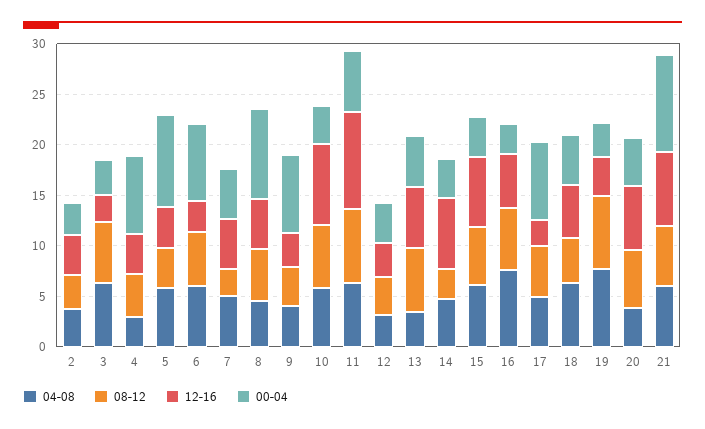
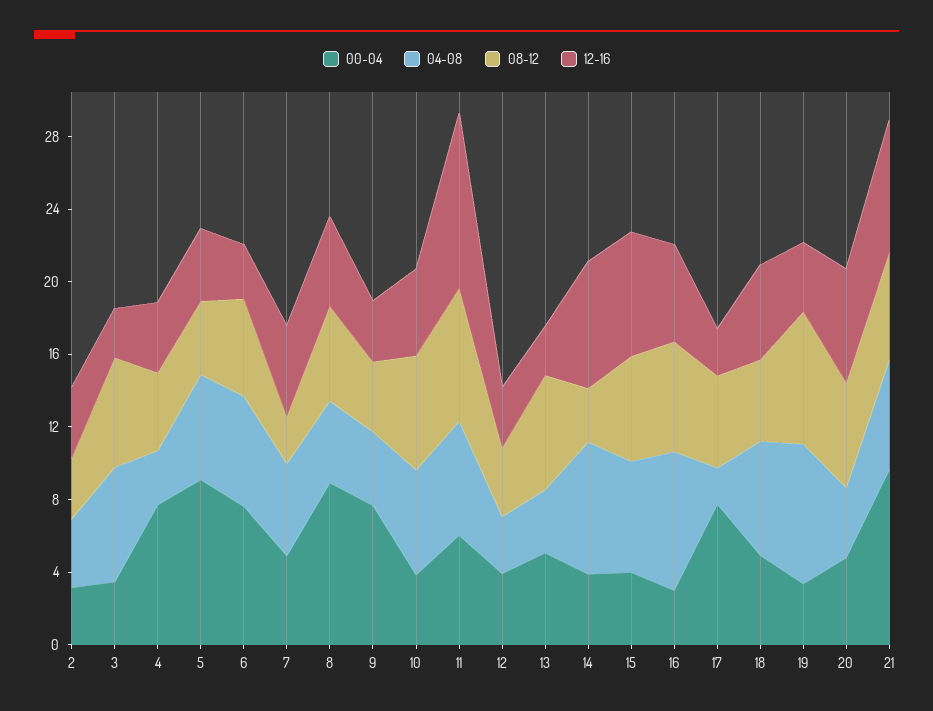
  {
    "04-08": {
      "2": 4,
      "3": 6,
      "4": 3,
      "5": 6,
      "6": 6,
      "7": 5,
      "8": 5,
      "9": 4,
      "10": 6,
      "11": 6,
      "12": 3,
      "13": 3,
-     "14": 5,
+     "14": 7,
      "15": 6,
      "16": 8,
-     "17": 5,
+     "17": 2,
      "18": 6,
      "19": 8,
      "20": 4,
      "21": 6
    },
    "08-12": {
      "2": 3,
      "3": 6,
      "4": 4,
      "5": 4,
      "6": 5,
      "7": 3,
      "8": 5,
      "9": 4,
      "10": 6,
      "11": 7,
      "12": 4,
      "13": 6,
      "14": 3,
      "15": 6,
      "16": 6,
      "17": 5,
      "18": 5,
      "19": 7,
      "20": 6,
      "21": 6
    },
    "12-16": {
      "2": 4,
      "3": 3,
      "4": 4,
      "5": 4,
      "6": 3,
      "7": 5,
      "8": 5,
      "9": 3,
-     "10": 8,
+     "10": 5,
      "11": 10,
      "12": 3,
-     "13": 6,
+     "13": 3,
      "14": 7,
      "15": 7,
      "16": 5,
      "17": 3,
      "18": 5,
      "19": 4,
      "20": 6,
      "21": 7
    },
    "00-04": {
      "2": 3,
      "3": 3,
      "4": 8,
      "5": 9,
      "6": 8,
      "7": 5,
      "8": 9,
      "9": 8,
      "10": 4,
      "11": 6,
      "12": 4,
      "13": 5,
      "14": 4,
      "15": 4,
      "16": 3,
      "17": 8,
      "18": 5,
      "19": 3,
      "20": 5,
      "21": 10
    }
  }

